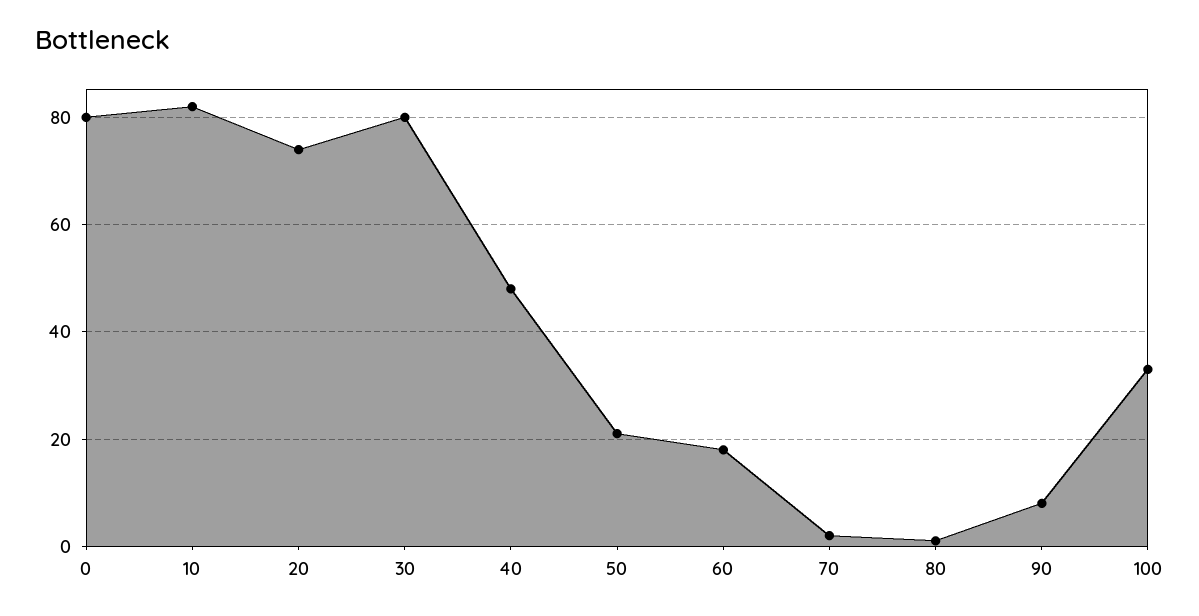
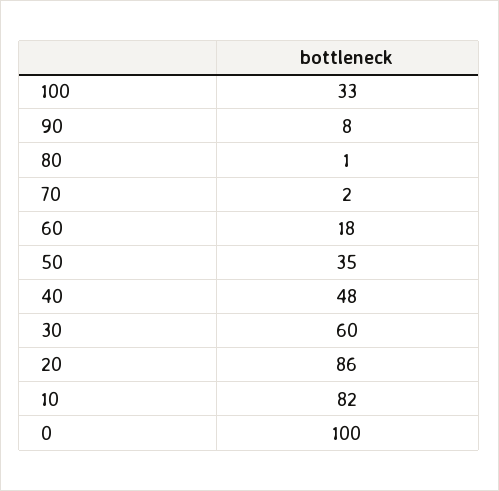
  {
-   "0": 80,
+   "0": 100,
    "10": 82,
-   "20": 75,
+   "20": 86,
-   "30": 80,
+   "30": 60,
    "40": 48,
-   "50": 20,
+   "50": 35,
    "60": 18,
    "70": 2,
    "80": 1,
    "90": 8,
    "100": 33
  }

